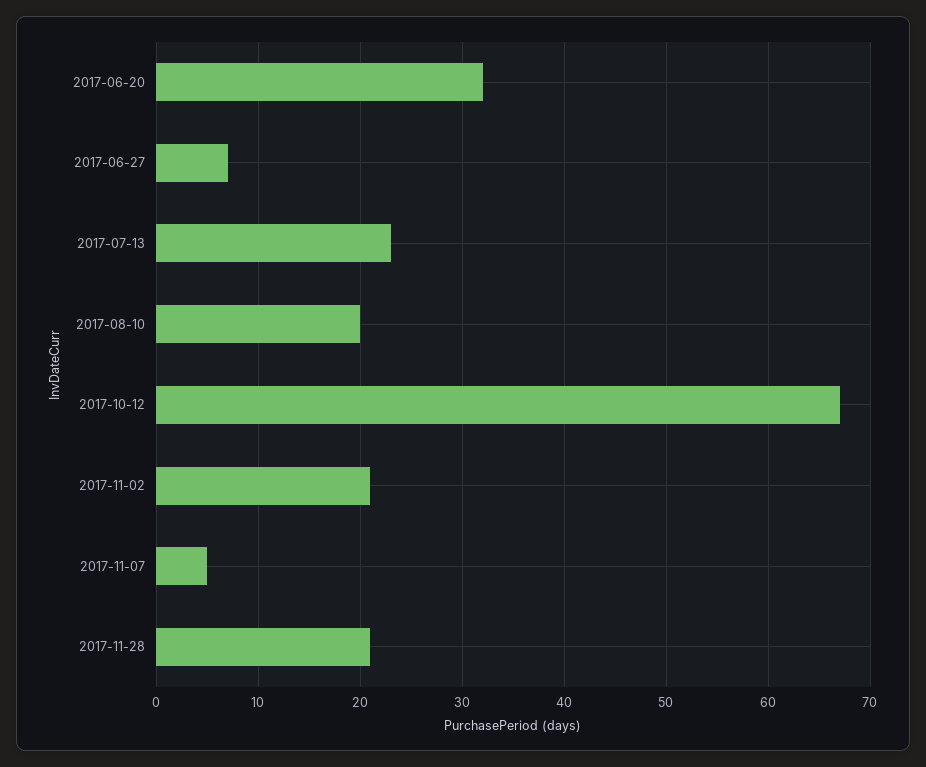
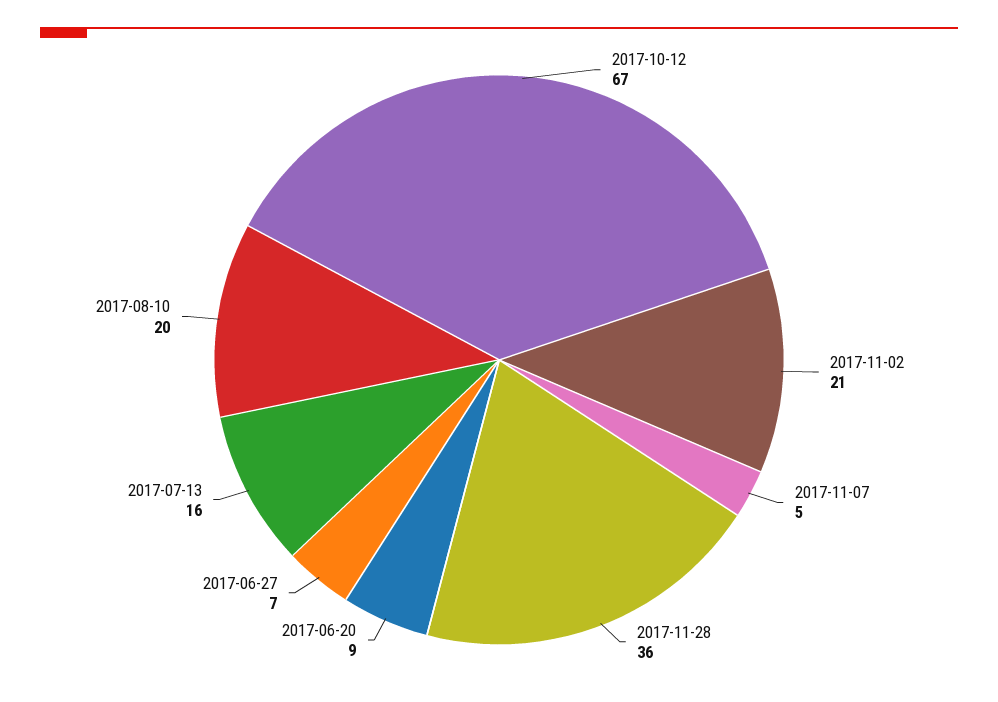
  {
-   "2017-06-20": 32,
+   "2017-06-20": 9,
    "2017-06-27": 7,
-   "2017-07-13": 23,
+   "2017-07-13": 16,
    "2017-08-10": 20,
    "2017-10-12": 67,
    "2017-11-02": 21,
    "2017-11-07": 5,
-   "2017-11-28": 21
+   "2017-11-28": 36
  }

